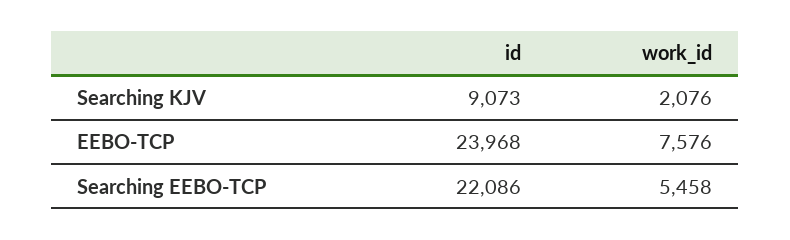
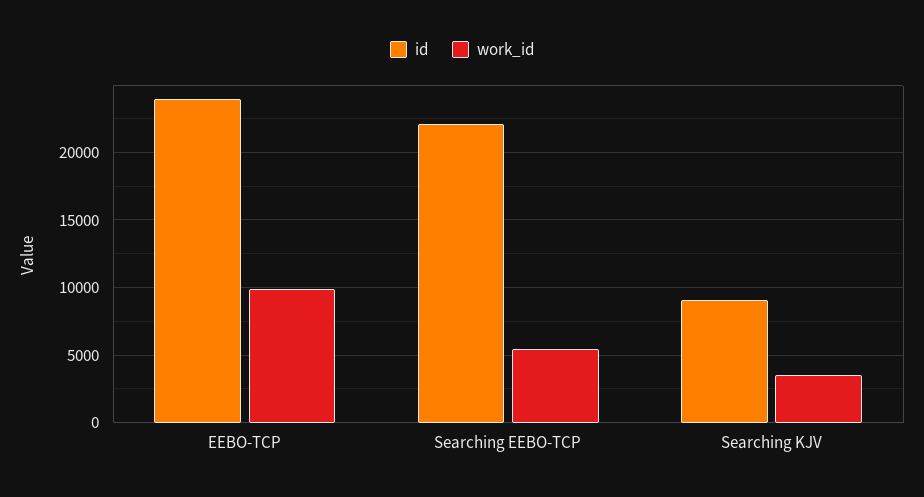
  {
    "id": {
      "Searching KJV": 9073,
      "EEBO-TCP": 23968,
      "Searching EEBO-TCP": 22086
    },
    "work_id": {
-     "Searching KJV": 2076,
+     "Searching KJV": 3500,
-     "EEBO-TCP": 7576,
+     "EEBO-TCP": 10000,
      "Searching EEBO-TCP": 5458
    }
  }

